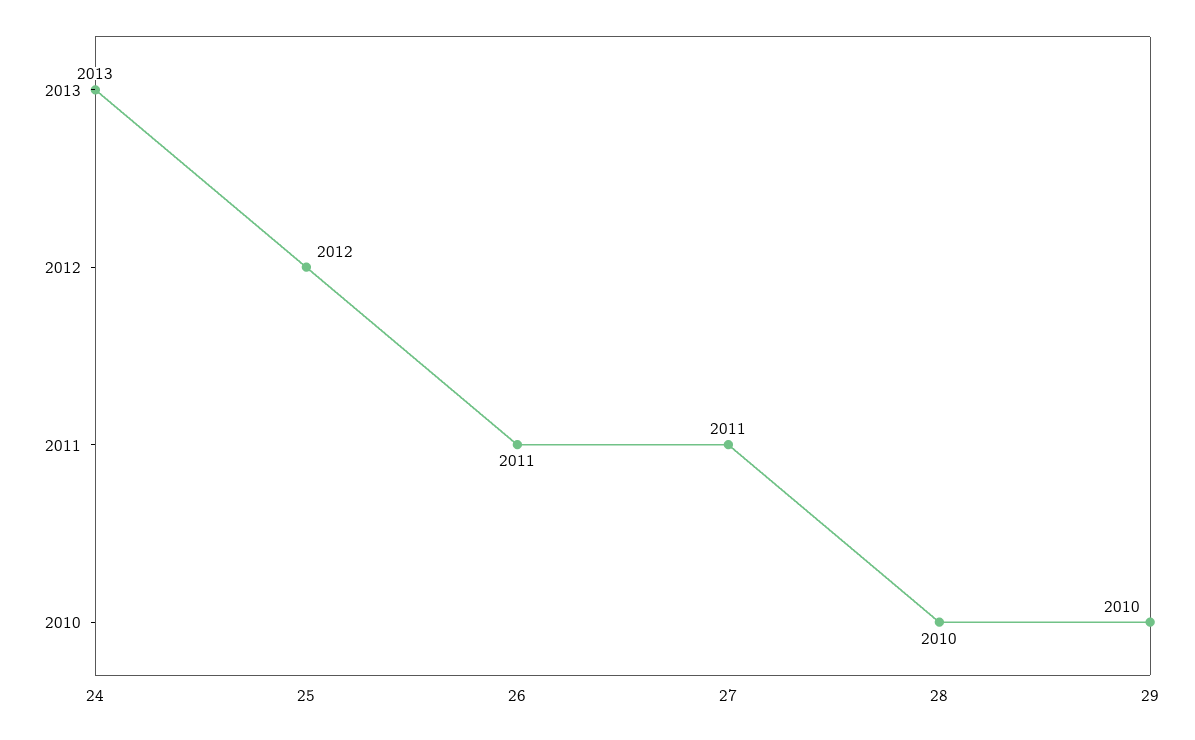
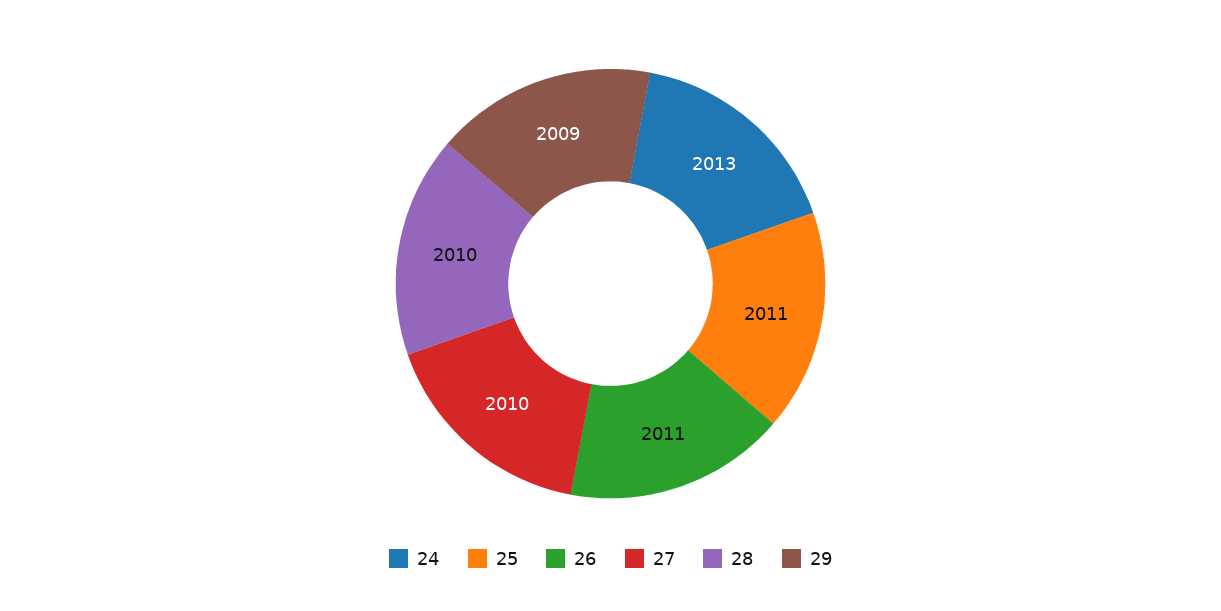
  {
    "24": 2013,
-   "25": 2012,
+   "25": 2011,
    "26": 2011,
-   "27": 2011,
+   "27": 2010,
    "28": 2010,
-   "29": 2010
+   "29": 2009
  }

